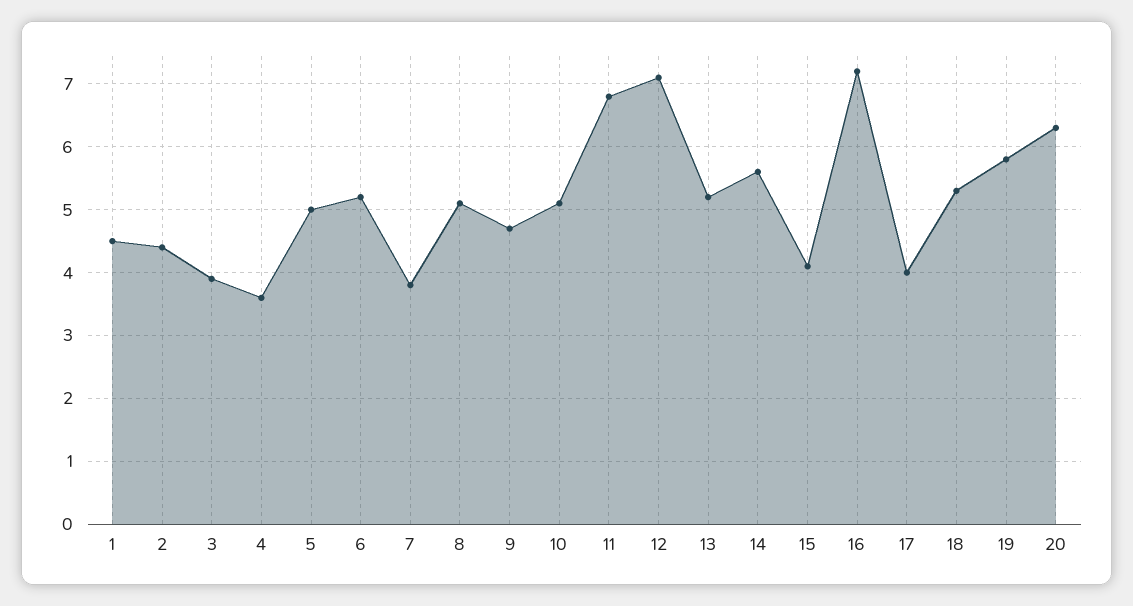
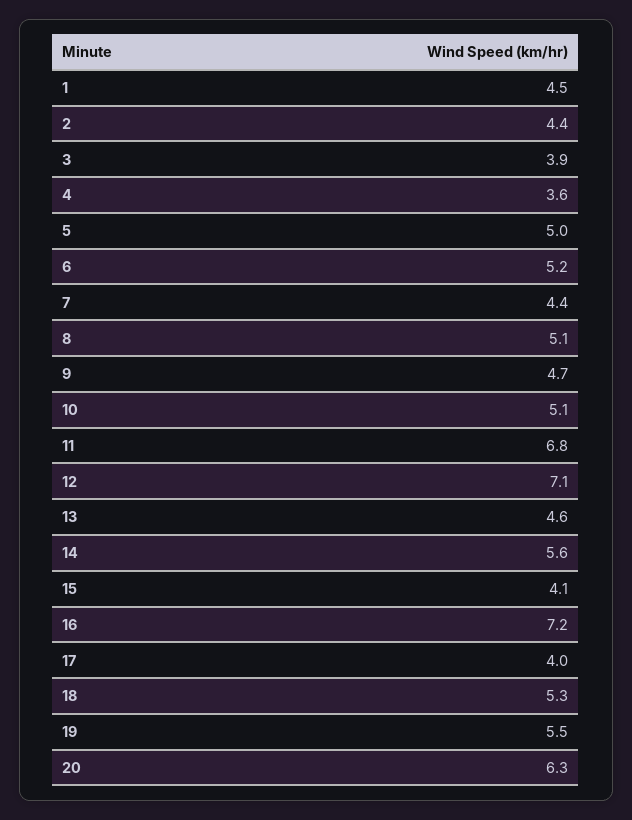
  {
    "1": 4.5,
    "2": 4.4,
    "3": 3.9,
    "4": 3.6,
    "5": 5,
    "6": 5.2,
-   "7": 3.8,
+   "7": 4.4,
    "8": 5.1,
    "9": 4.7,
    "10": 5.1,
    "11": 6.8,
    "12": 7.1,
-   "13": 5.2,
+   "13": 4.6,
    "14": 5.6,
    "15": 4.1,
    "16": 7.2,
    "17": 4,
    "18": 5.3,
-   "19": 5.8,
+   "19": 5.5,
    "20": 6.3
  }

